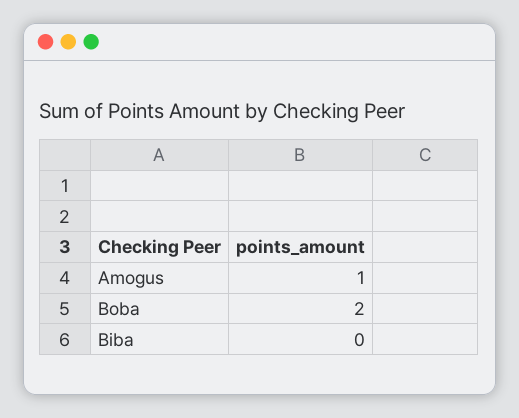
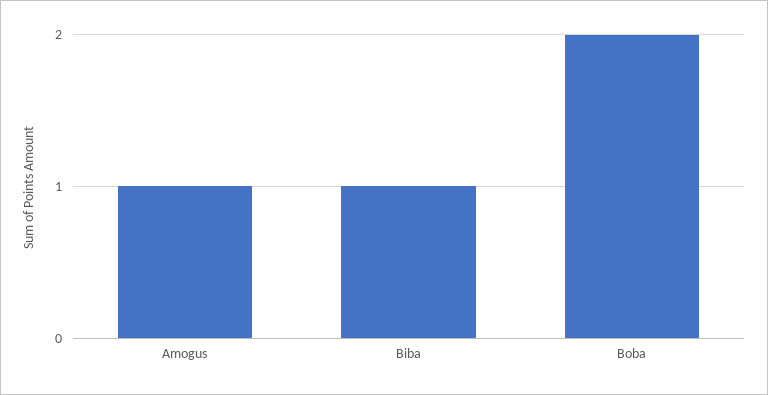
  {
    "Amogus": 1,
    "Boba": 2,
-   "Biba": 0
+   "Biba": 1
  }

